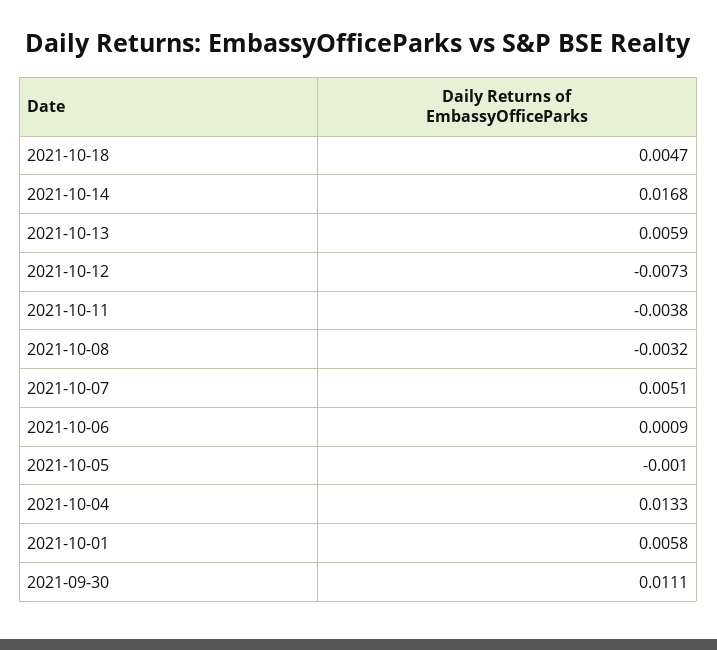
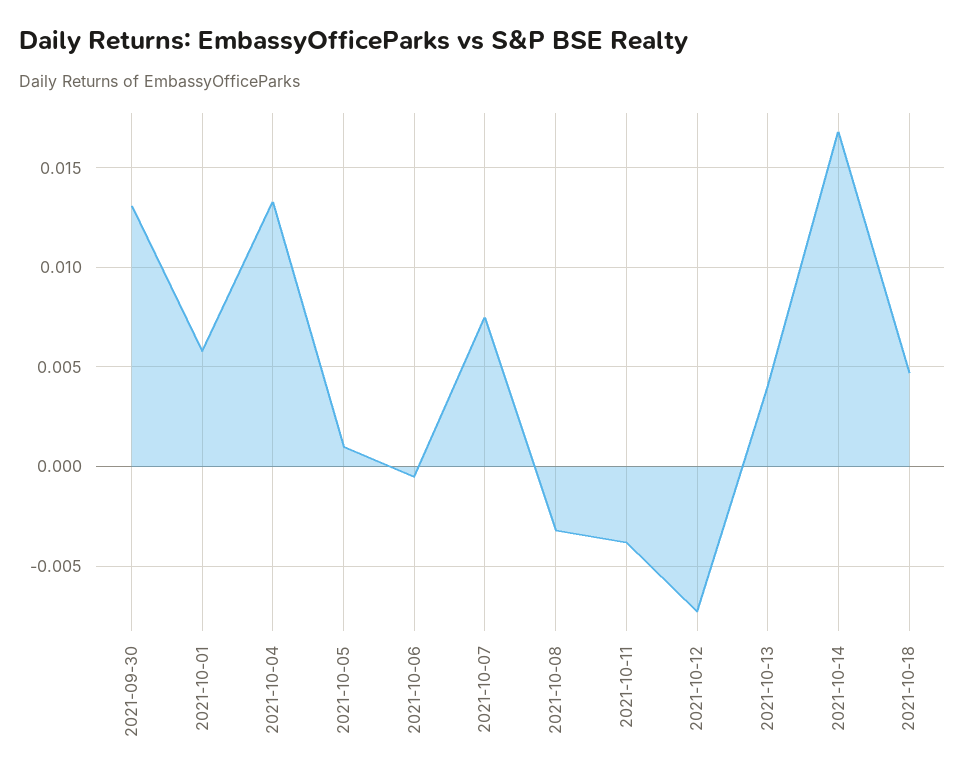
  {
    "2021-10-18": 0.0047,
    "2021-10-14": 0.0168,
-   "2021-10-13": 0.0059,
+   "2021-10-13": 0.004,
    "2021-10-12": -0.0073,
    "2021-10-11": -0.0038,
    "2021-10-08": -0.0032,
-   "2021-10-07": 0.0051,
+   "2021-10-07": 0.0075,
-   "2021-10-06": 0.0009,
+   "2021-10-06": -0.0005,
-   "2021-10-05": -0.001,
+   "2021-10-05": 0.001,
    "2021-10-04": 0.0133,
    "2021-10-01": 0.0058,
-   "2021-09-30": 0.0111
+   "2021-09-30": 0.013
  }

